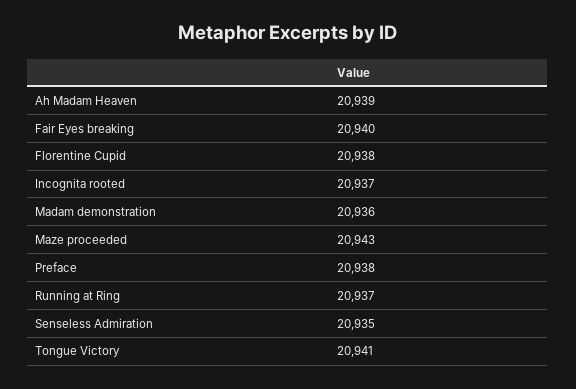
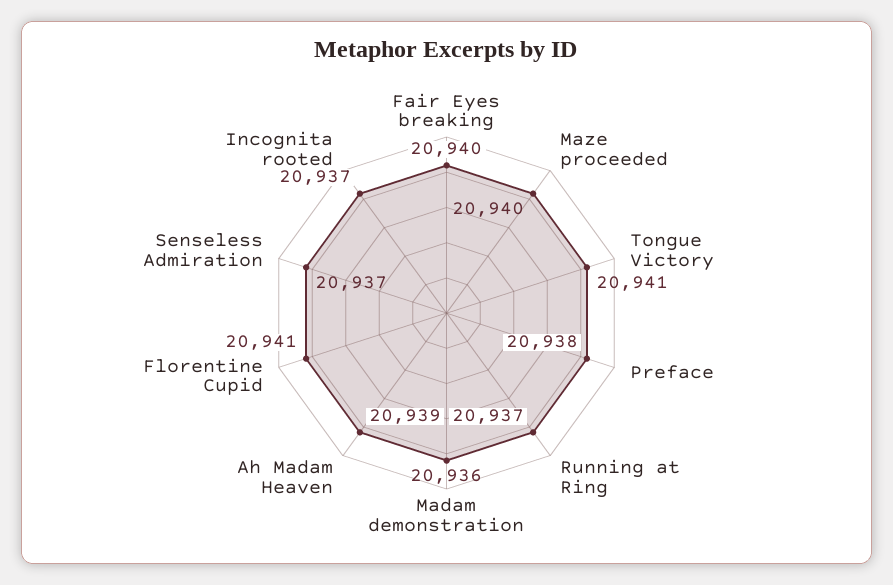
  {
    "Ah Madam Heaven": 20939,
    "Fair Eyes breaking": 20940,
-   "Florentine Cupid": 20938,
+   "Florentine Cupid": 20941,
    "Incognita rooted": 20937,
    "Madam demonstration": 20936,
-   "Maze proceeded": 20943,
+   "Maze proceeded": 20940,
    "Preface": 20938,
    "Running at Ring": 20937,
-   "Senseless Admiration": 20935,
+   "Senseless Admiration": 20937,
    "Tongue Victory": 20941
  }

